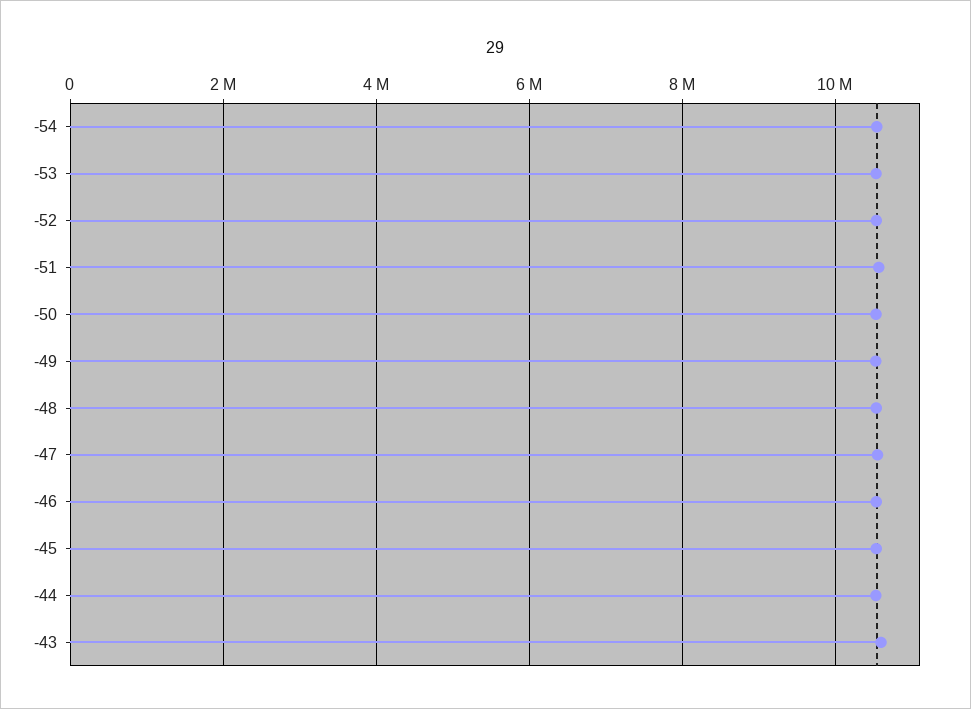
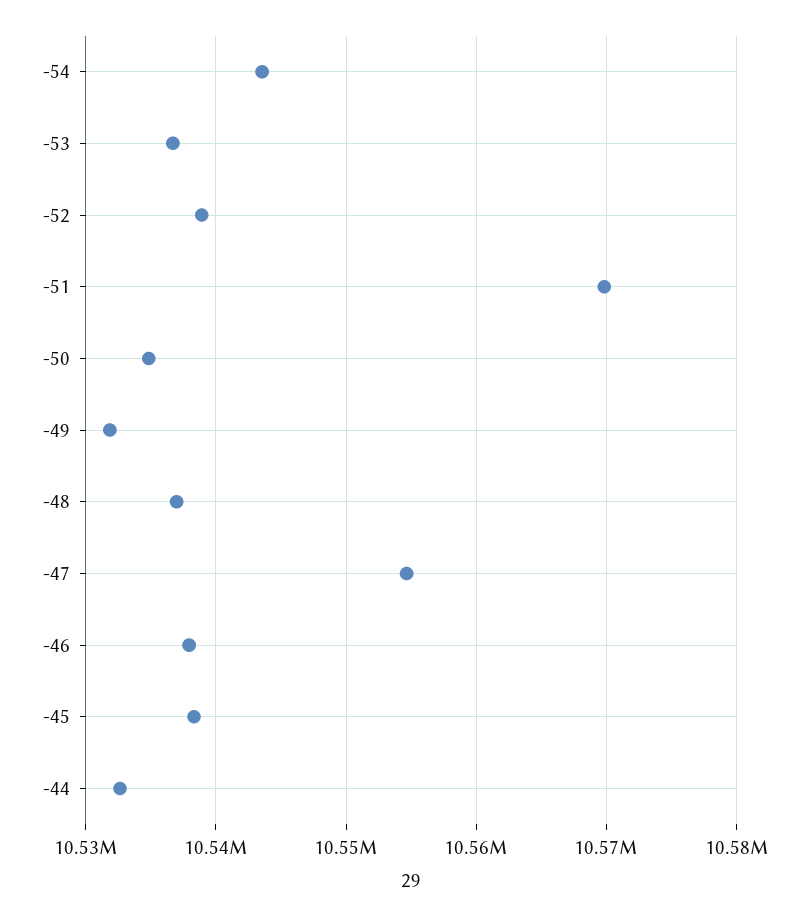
  {
    "-54": 10544000,
    "-53": 10537000,
    "-52": 10539000,
    "-51": 10570000,
    "-50": 10535000,
    "-49": 10532000,
    "-48": 10537000,
    "-47": 10555000,
    "-46": 10538000,
    "-45": 10538000,
-   "-44": 10533000,
+   "-44": 10533000
-   "-43": 10600000
  }

